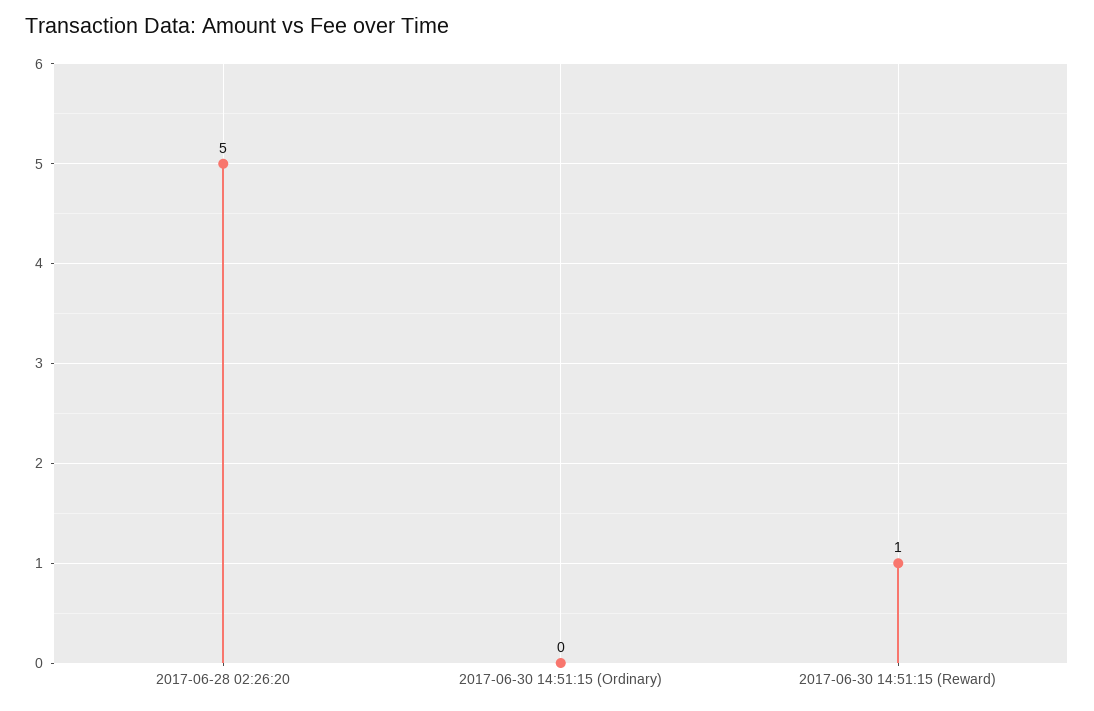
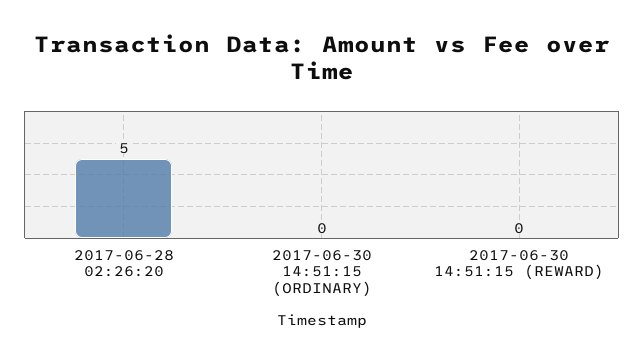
  {
    "2017-06-28 02:26:20": 5,
    "2017-06-30 14:51:15 (Ordinary)": 0,
-   "2017-06-30 14:51:15 (Reward)": 1
+   "2017-06-30 14:51:15 (Reward)": 0
  }

